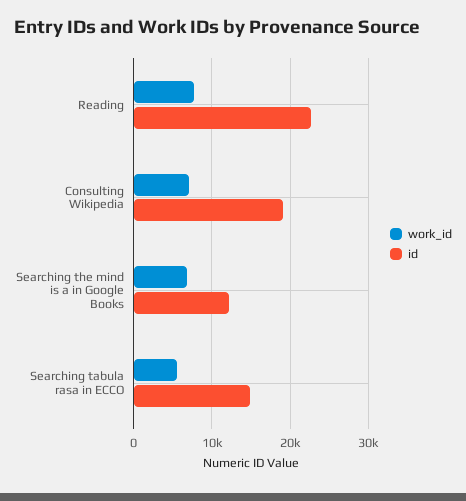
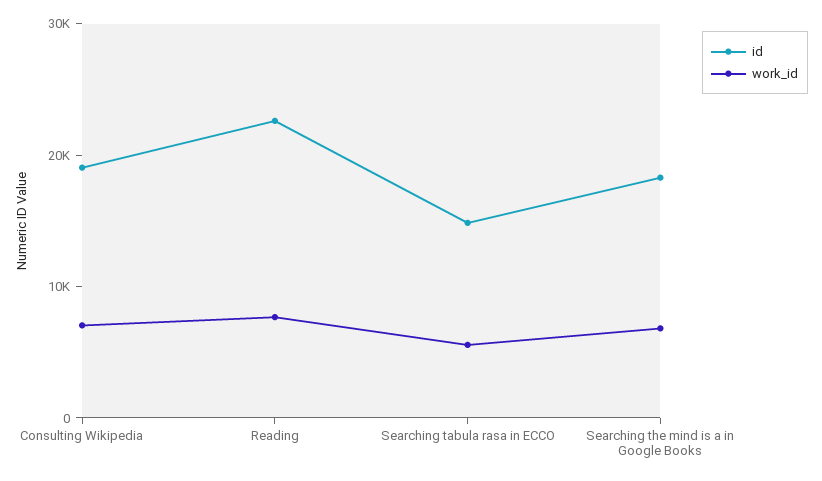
  {
    "work_id": {
      "Reading": 8000,
      "Consulting Wikipedia": 7000,
      "Searching the mind is a in Google Books": 7000,
      "Searching tabula rasa in ECCO": 6000
    },
    "id": {
      "Reading": 23000,
      "Consulting Wikipedia": 19000,
-     "Searching the mind is a in Google Books": 12000,
+     "Searching the mind is a in Google Books": 18000,
      "Searching tabula rasa in ECCO": 15000
    }
  }

